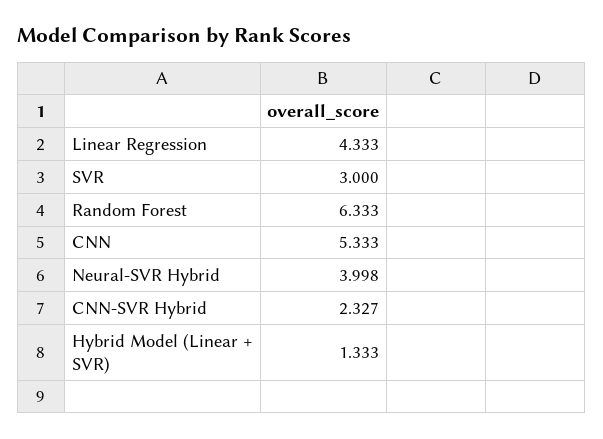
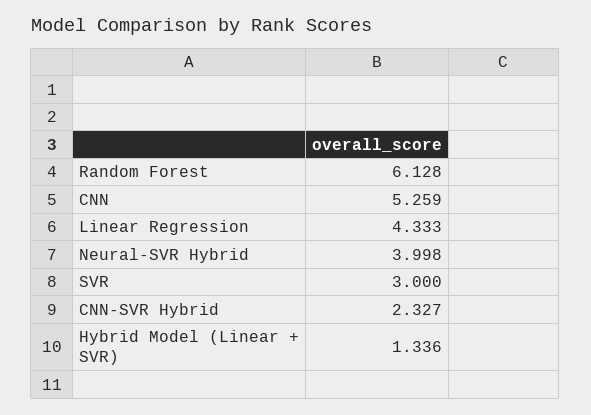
  {
    "Linear Regression": 4.333,
    "SVR": 3,
-   "Random Forest": 6.333,
+   "Random Forest": 6.128,
-   "CNN": 5.333,
+   "CNN": 5.259,
    "Neural-SVR Hybrid": 3.998,
    "CNN-SVR Hybrid": 2.327,
-   "Hybrid Model (Linear + SVR)": 1.333
+   "Hybrid Model (Linear + SVR)": 1.336
  }

